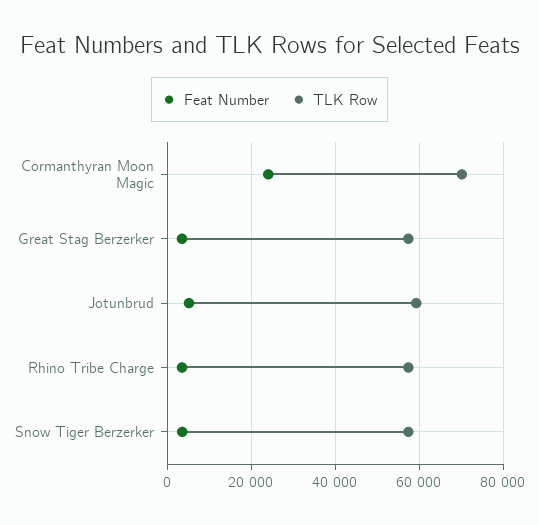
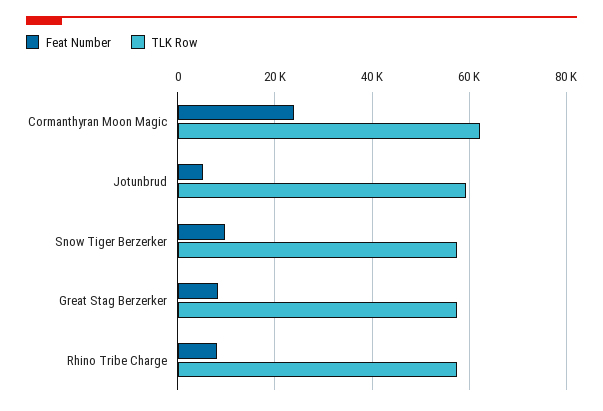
  {
    "Feat Number": {
      "Cormanthyran Moon Magic": 24000,
-     "Great Stag Berzerker": 4000,
+     "Great Stag Berzerker": 8000,
      "Jotunbrud": 6000,
-     "Rhino Tribe Charge": 4000,
+     "Rhino Tribe Charge": 8000,
-     "Snow Tiger Berzerker": 4000
+     "Snow Tiger Berzerker": 10000
    },
    "TLK Row": {
-     "Cormanthyran Moon Magic": 70000,
+     "Cormanthyran Moon Magic": 62000,
      "Great Stag Berzerker": 58000,
      "Jotunbrud": 60000,
      "Rhino Tribe Charge": 58000,
      "Snow Tiger Berzerker": 58000
    }
  }

